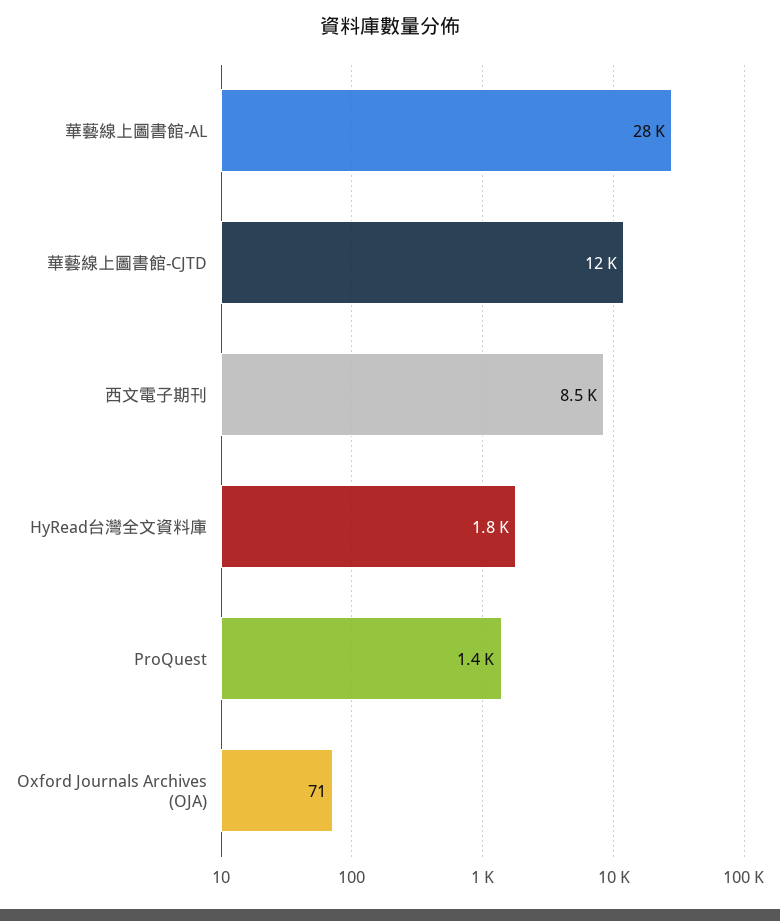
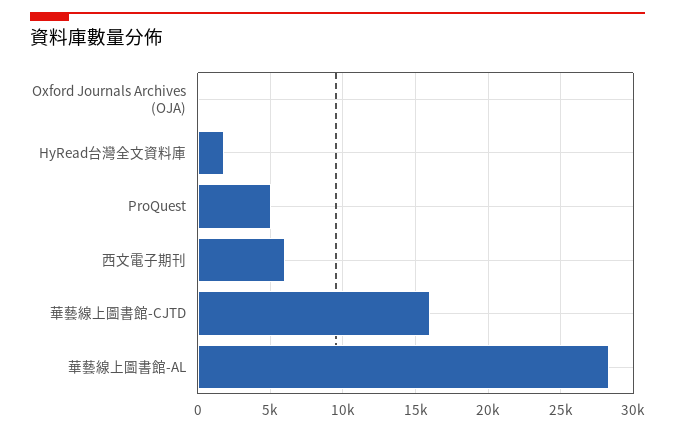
  {
    "華藝線上圖書館-AL": 28000,
-   "華藝線上圖書館-CJTD": 12000,
+   "華藝線上圖書館-CJTD": 16000,
-   "西文電子期刊": 8500,
+   "西文電子期刊": 6000,
    "HyRead台灣全文資料庫": 1800,
-   "ProQuest": 1400,
+   "ProQuest": 5000,
    "Oxford Journals Archives (OJA)": 71
  }

